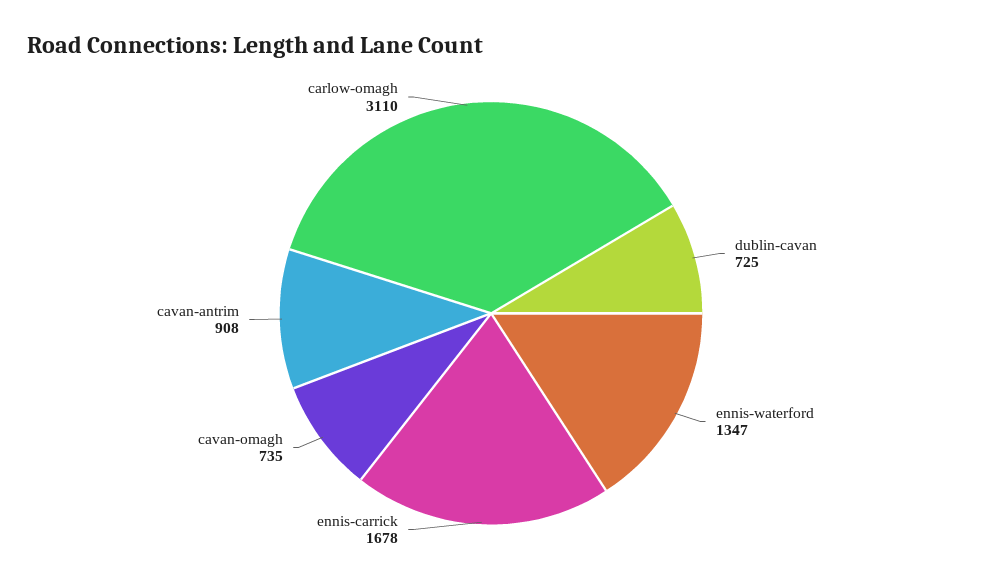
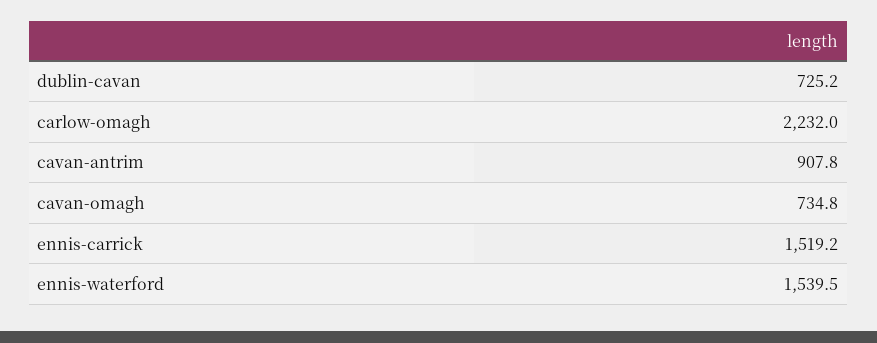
  {
    "dublin-cavan": 725.2,
-   "ennis-waterford": 1347,
+   "ennis-waterford": 1539.5,
-   "ennis-carrick": 1678,
+   "ennis-carrick": 1519.2,
    "cavan-omagh": 734.8,
    "cavan-antrim": 907.8,
-   "carlow-omagh": 3110
+   "carlow-omagh": 2232
  }

